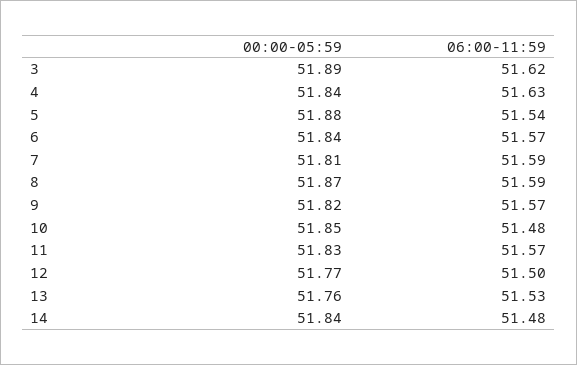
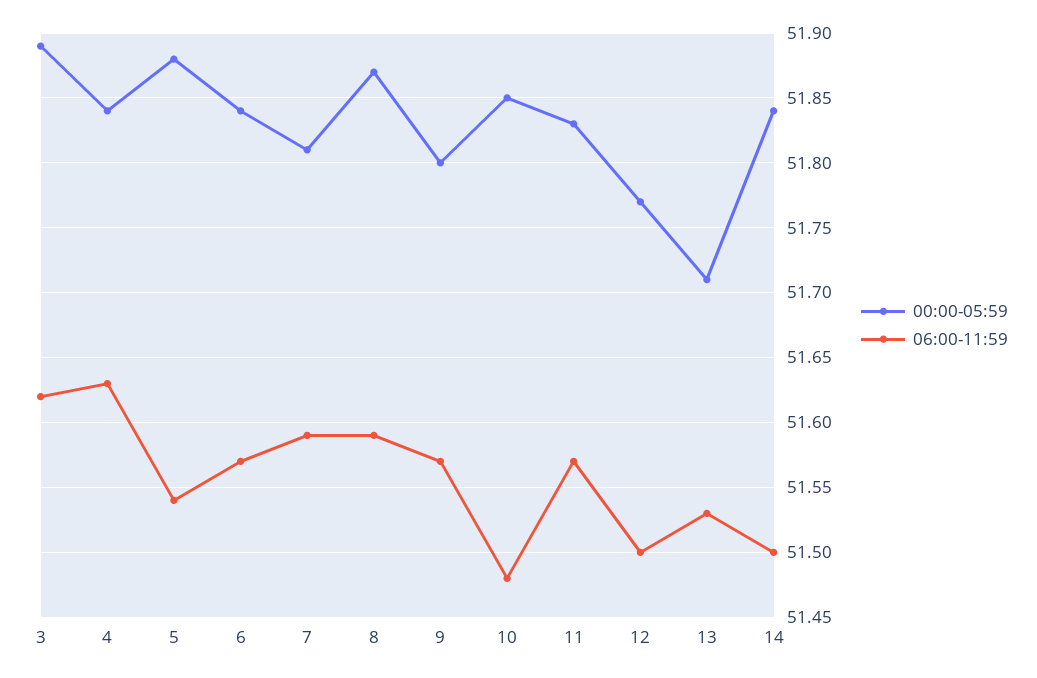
  {
    "00:00-05:59": {
      "3": 51.89,
      "4": 51.84,
      "5": 51.88,
      "6": 51.84,
      "7": 51.81,
      "8": 51.87,
-     "9": 51.82,
+     "9": 51.8,
      "10": 51.85,
      "11": 51.83,
      "12": 51.77,
-     "13": 51.76,
+     "13": 51.71,
      "14": 51.84
    },
    "06:00-11:59": {
      "3": 51.62,
      "4": 51.63,
      "5": 51.54,
      "6": 51.57,
      "7": 51.59,
      "8": 51.59,
      "9": 51.57,
      "10": 51.48,
      "11": 51.57,
      "12": 51.5,
      "13": 51.53,
-     "14": 51.48
+     "14": 51.5
    }
  }

